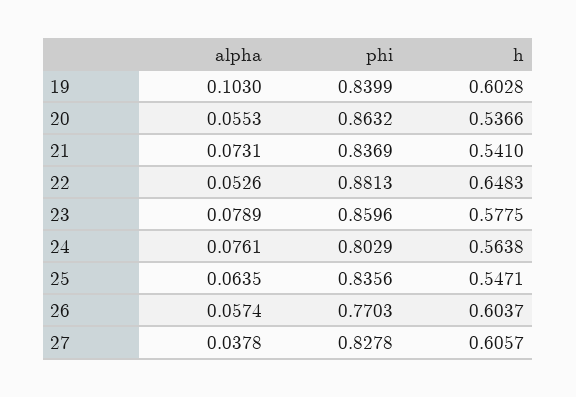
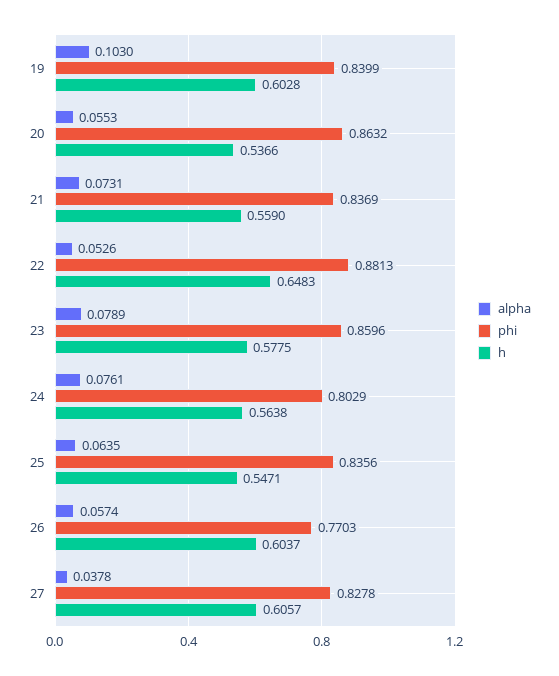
  {
    "alpha": {
      "19": 0.103,
      "20": 0.0553,
      "21": 0.0731,
      "22": 0.0526,
      "23": 0.0789,
      "24": 0.0761,
      "25": 0.0635,
      "26": 0.0574,
      "27": 0.0378
    },
    "phi": {
      "19": 0.8399,
      "20": 0.8632,
      "21": 0.8369,
      "22": 0.8813,
      "23": 0.8596,
      "24": 0.8029,
      "25": 0.8356,
      "26": 0.7703,
      "27": 0.8278
    },
    "h": {
      "19": 0.6028,
      "20": 0.5366,
-     "21": 0.541,
+     "21": 0.559,
      "22": 0.6483,
      "23": 0.5775,
      "24": 0.5638,
      "25": 0.5471,
      "26": 0.6037,
      "27": 0.6057
    }
  }

